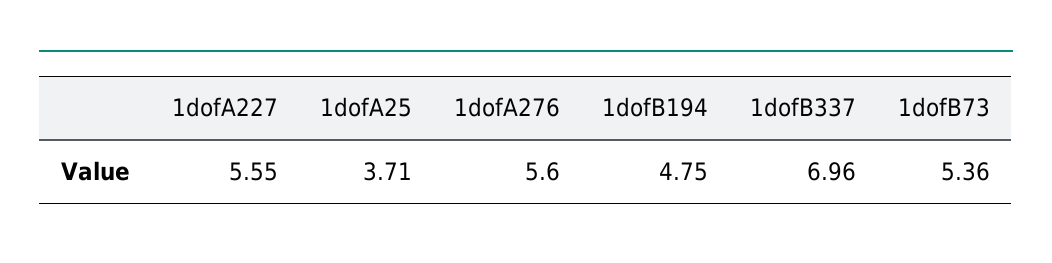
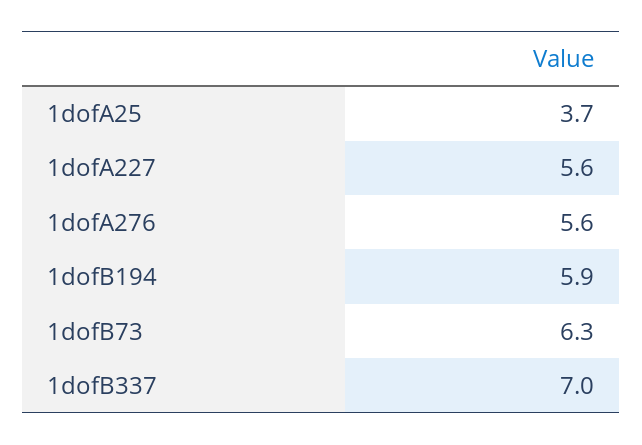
  {
    "1dofA227": 5.55,
    "1dofA25": 3.71,
    "1dofA276": 5.6,
-   "1dofB194": 4.75,
+   "1dofB194": 5.9,
    "1dofB337": 6.96,
-   "1dofB73": 5.36
+   "1dofB73": 6.3
  }

